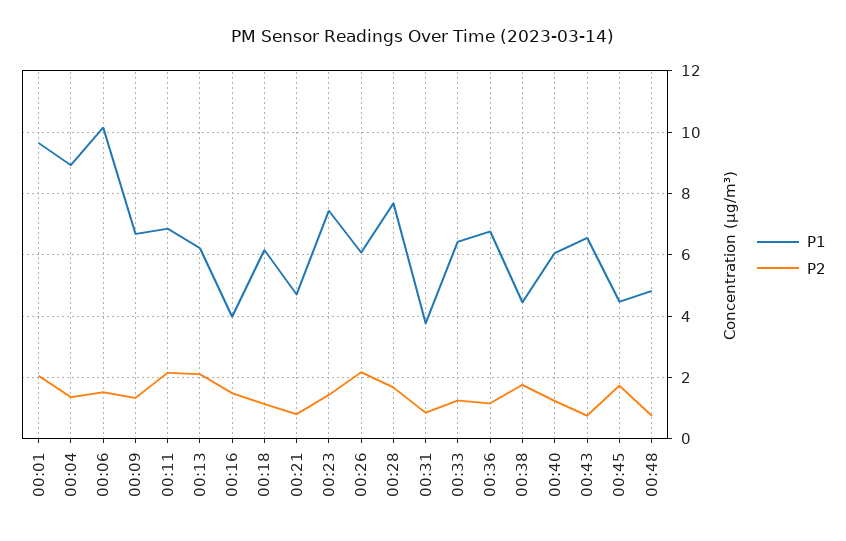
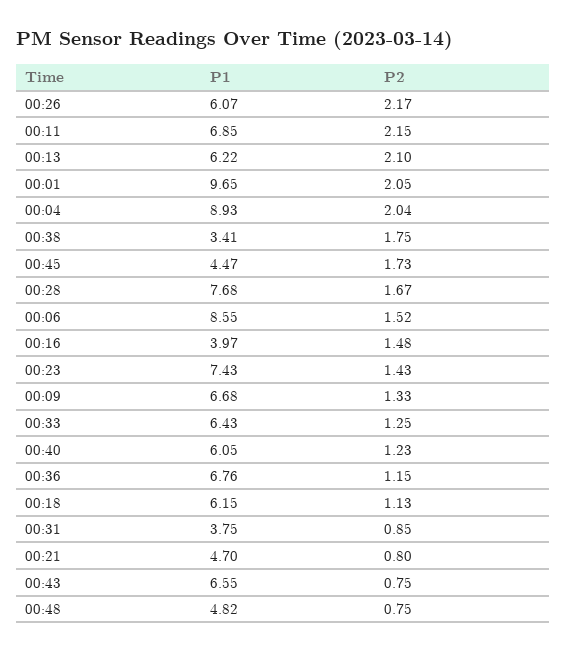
  {
    "P1": {
      "00:01": 9.65,
      "00:04": 8.93,
-     "00:06": 10.2,
+     "00:06": 8.55,
      "00:09": 6.68,
      "00:11": 6.85,
      "00:13": 6.22,
      "00:16": 3.97,
      "00:18": 6.15,
      "00:21": 4.7,
      "00:23": 7.43,
      "00:26": 6.07,
      "00:28": 7.68,
      "00:31": 3.75,
      "00:33": 6.43,
      "00:36": 6.76,
-     "00:38": 4.4,
+     "00:38": 3.41,
      "00:40": 6.05,
      "00:43": 6.55,
      "00:45": 4.47,
      "00:48": 4.82
    },
    "P2": {
      "00:01": 2.05,
-     "00:04": 1.4,
+     "00:04": 2.04,
      "00:06": 1.52,
      "00:09": 1.33,
      "00:11": 2.15,
      "00:13": 2.1,
      "00:16": 1.48,
      "00:18": 1.13,
      "00:21": 0.8,
      "00:23": 1.43,
      "00:26": 2.17,
      "00:28": 1.67,
      "00:31": 0.85,
      "00:33": 1.25,
      "00:36": 1.15,
      "00:38": 1.75,
      "00:40": 1.23,
      "00:43": 0.75,
      "00:45": 1.73,
      "00:48": 0.75
    }
  }

